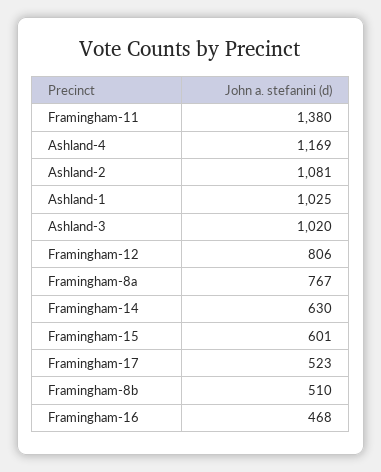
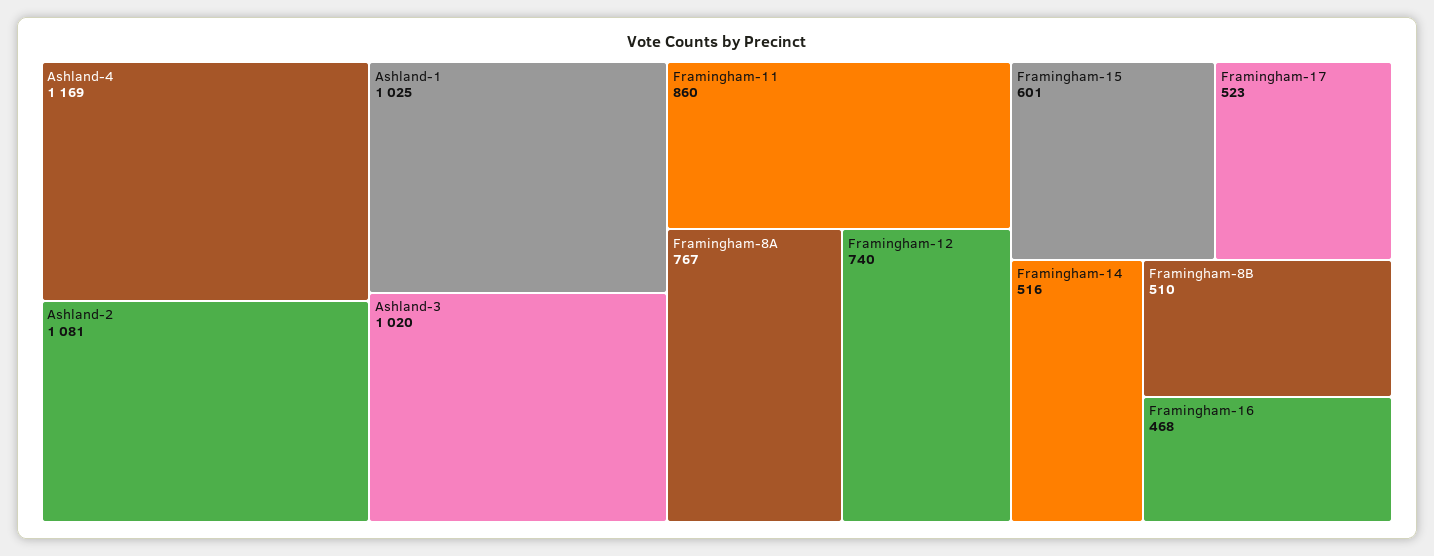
  {
-   "Framingham-11": 1380,
+   "Framingham-11": 860,
    "Ashland-4": 1169,
    "Ashland-2": 1081,
    "Ashland-1": 1025,
    "Ashland-3": 1020,
-   "Framingham-12": 806,
+   "Framingham-12": 740,
    "Framingham-8a": 767,
-   "Framingham-14": 630,
+   "Framingham-14": 516,
    "Framingham-15": 601,
    "Framingham-17": 523,
    "Framingham-8b": 510,
    "Framingham-16": 468
  }

